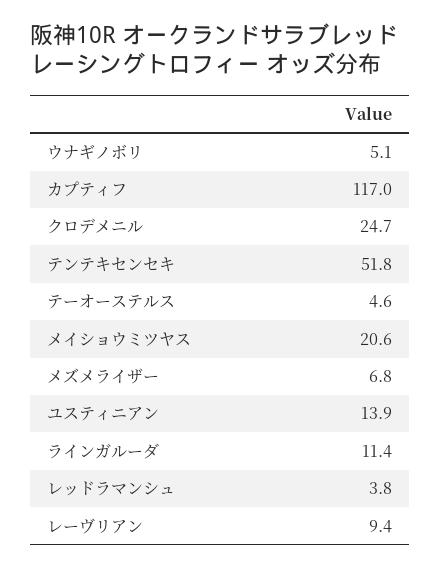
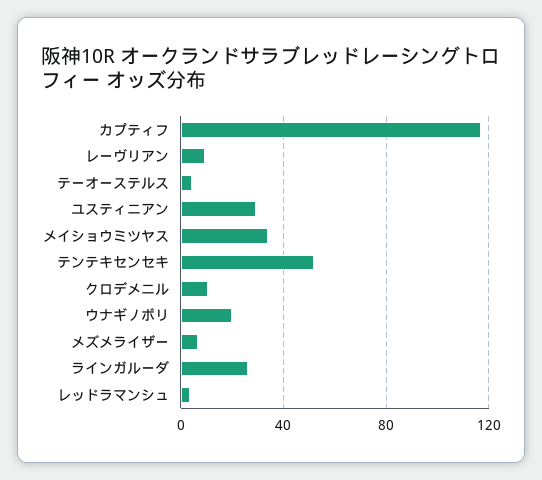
  {
-   "ウナギノボリ": 5.1,
+   "ウナギノボリ": 20,
    "カプティフ": 117,
-   "クロデメニル": 24.7,
+   "クロデメニル": 10,
    "テンテキセンセキ": 51.8,
    "テーオーステルス": 4.6,
-   "メイショウミツヤス": 20.6,
+   "メイショウミツヤス": 35,
    "メズメライザー": 6.8,
-   "ユスティニアン": 13.9,
+   "ユスティニアン": 30,
-   "ラインガルーダ": 11.4,
+   "ラインガルーダ": 25,
    "レッドラマンシュ": 3.8,
    "レーヴリアン": 9.4
  }

